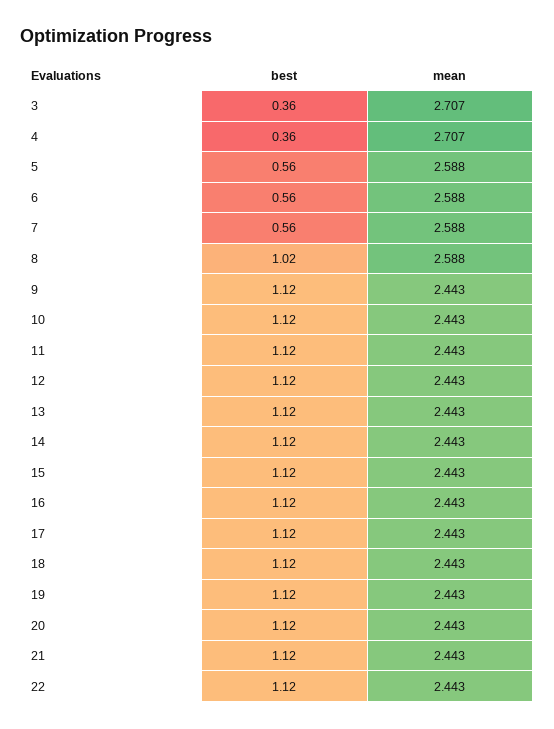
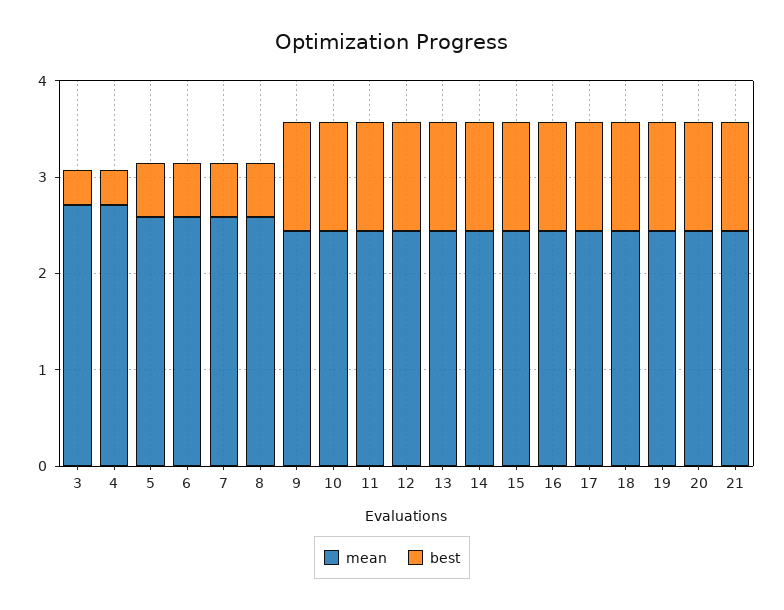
  {
    "best": {
      "3": 0.36,
      "4": 0.36,
      "5": 0.56,
      "6": 0.56,
      "7": 0.56,
-     "8": 1.02,
+     "8": 0.6,
      "9": 1.12,
      "10": 1.12,
      "11": 1.12,
      "12": 1.12,
      "13": 1.12,
      "14": 1.12,
      "15": 1.12,
      "16": 1.12,
      "17": 1.12,
      "18": 1.12,
      "19": 1.12,
      "20": 1.12,
-     "21": 1.12,
+     "21": 1.12
-     "22": 1.12
    },
    "mean": {
      "3": 2.707,
      "4": 2.707,
      "5": 2.588,
      "6": 2.588,
      "7": 2.588,
      "8": 2.588,
      "9": 2.443,
      "10": 2.443,
      "11": 2.443,
      "12": 2.443,
      "13": 2.443,
      "14": 2.443,
      "15": 2.443,
      "16": 2.443,
      "17": 2.443,
      "18": 2.443,
      "19": 2.443,
      "20": 2.443,
-     "21": 2.443,
+     "21": 2.443
-     "22": 2.443
    }
  }

